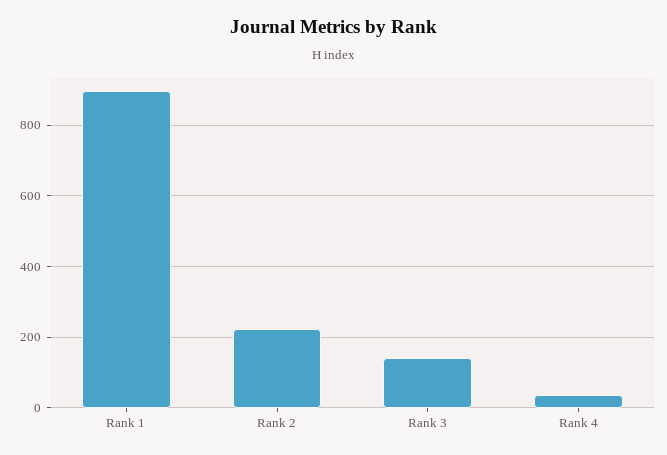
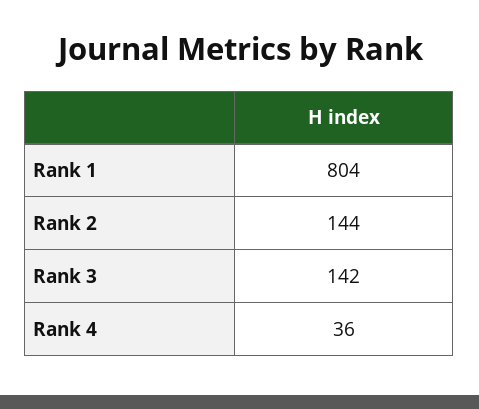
  {
-   "Rank 1": 900,
+   "Rank 1": 804,
-   "Rank 2": 220,
+   "Rank 2": 144,
    "Rank 3": 142,
    "Rank 4": 36
  }

